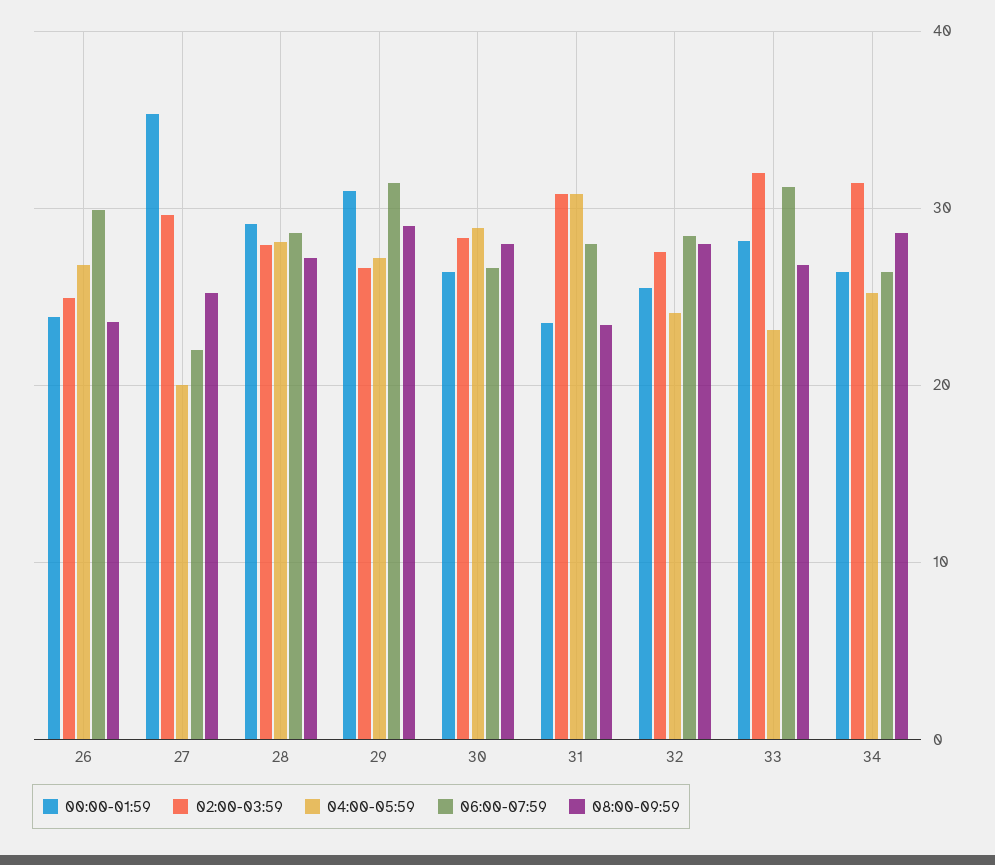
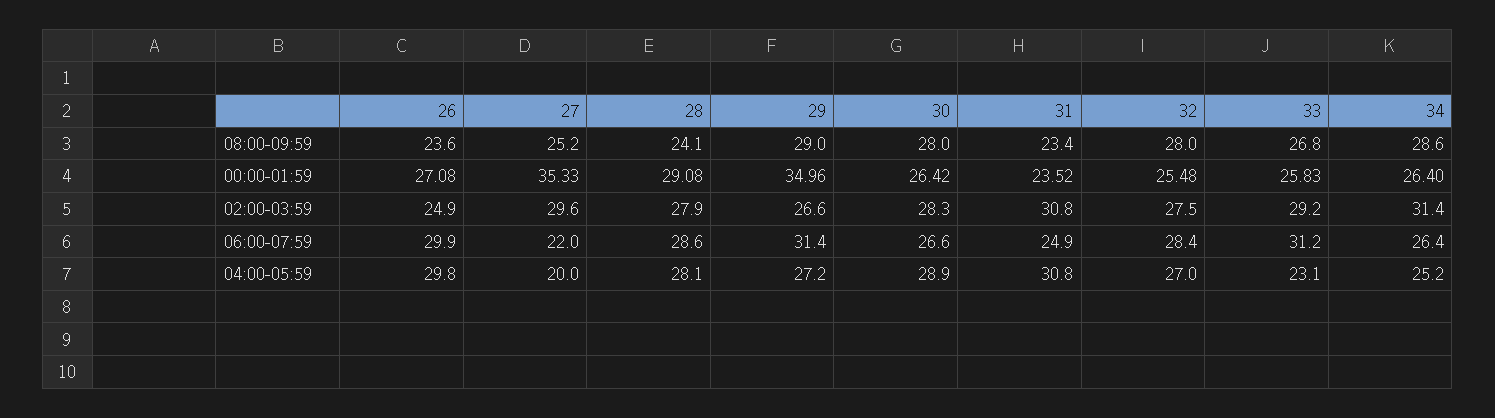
  {
    "00:00-01:59": {
-     "26": 24,
+     "26": 27.08,
      "27": 35.33,
      "28": 29.08,
-     "29": 31,
+     "29": 34.96,
      "30": 26.42,
      "31": 23.52,
      "32": 25.48,
-     "33": 28,
+     "33": 25.83,
      "34": 26.4
    },
    "02:00-03:59": {
      "26": 24.9,
      "27": 29.6,
      "28": 27.9,
      "29": 26.6,
      "30": 28.3,
      "31": 30.8,
      "32": 27.5,
-     "33": 32,
+     "33": 29.2,
      "34": 31.4
    },
    "04:00-05:59": {
-     "26": 27,
+     "26": 29.8,
      "27": 20,
      "28": 28.1,
      "29": 27.2,
      "30": 28.9,
      "31": 30.8,
-     "32": 24,
+     "32": 27,
      "33": 23.1,
      "34": 25.2
    },
    "06:00-07:59": {
      "26": 29.9,
      "27": 22,
      "28": 28.6,
      "29": 31.4,
      "30": 26.6,
-     "31": 28,
+     "31": 24.9,
      "32": 28.4,
      "33": 31.2,
      "34": 26.4
    },
    "08:00-09:59": {
      "26": 23.6,
      "27": 25.2,
-     "28": 27,
+     "28": 24.1,
      "29": 29,
      "30": 28,
      "31": 23.4,
      "32": 28,
      "33": 26.8,
      "34": 28.6
    }
  }

